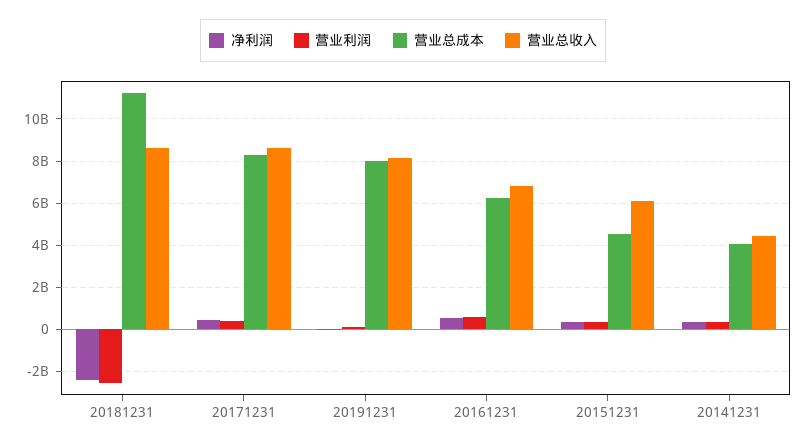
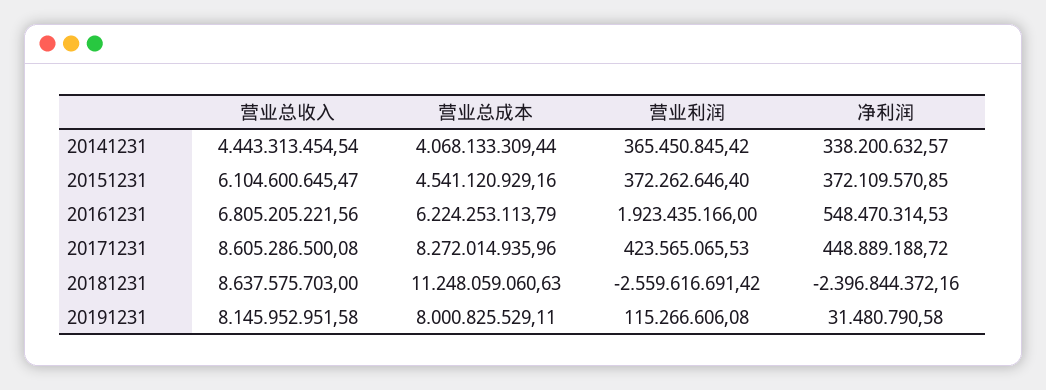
  {
    "净利润": {
      "20181231": -2396844372.16,
      "20171231": 448889188.72,
      "20191231": 31480790.58,
      "20161231": 548470314.53,
      "20151231": 372109570.85,
      "20141231": 338200632.57
    },
    "营业利润": {
      "20181231": -2559616691.42,
      "20171231": 423565065.53,
      "20191231": 115266606.08,
-     "20161231": 500000000,
+     "20161231": 1923435166,
      "20151231": 372262646.4,
      "20141231": 365450845.42
    },
    "营业总成本": {
      "20181231": 11248059060.63,
      "20171231": 8272014935.96,
      "20191231": 8000825529.11,
      "20161231": 6224253113.79,
      "20151231": 4541120929.16,
      "20141231": 4068133309.44
    },
    "营业总收入": {
      "20181231": 8637575703,
      "20171231": 8605286500.08,
      "20191231": 8145952951.58,
      "20161231": 6805205221.56,
      "20151231": 6104600645.47,
      "20141231": 4443313454.54
    }
  }

